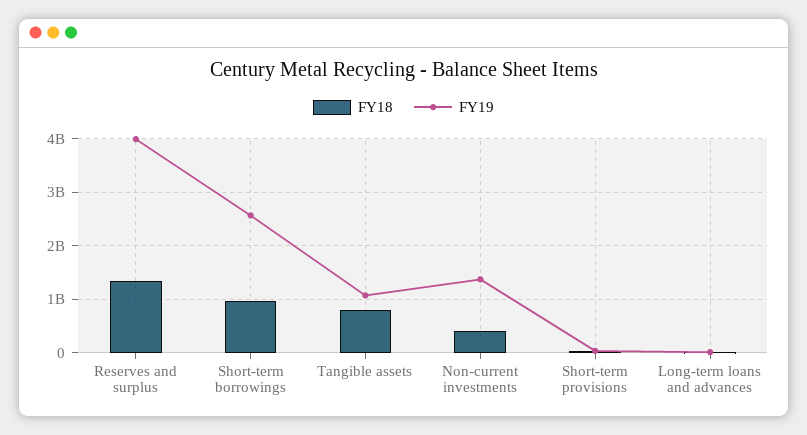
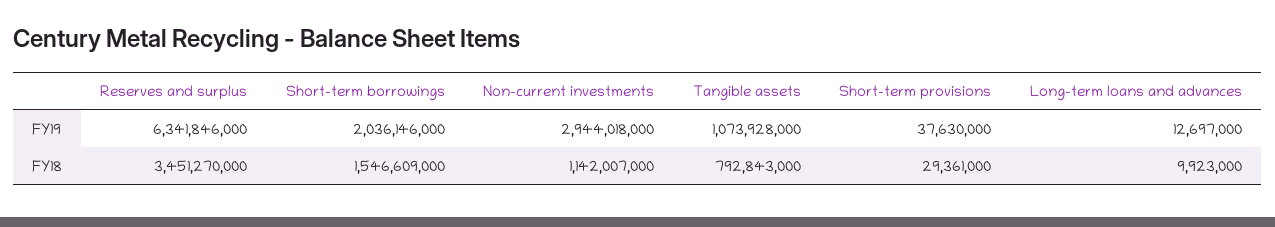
  {
    "FY18": {
-     "Reserves and surplus": 1400000000,
+     "Reserves and surplus": 3451270000,
-     "Short-term borrowings": 1000000000,
+     "Short-term borrowings": 1546609000,
      "Tangible assets": 792843000,
-     "Non-current investments": 400000000,
+     "Non-current investments": 1142007000,
      "Short-term provisions": 29361000,
      "Long-term loans and advances": 9923000
    },
    "FY19": {
-     "Reserves and surplus": 4000000000,
+     "Reserves and surplus": 6341846000,
-     "Short-term borrowings": 2600000000,
+     "Short-term borrowings": 2036146000,
      "Tangible assets": 1073928000,
-     "Non-current investments": 1400000000,
+     "Non-current investments": 2944018000,
      "Short-term provisions": 37630000,
      "Long-term loans and advances": 12697000
    }
  }

